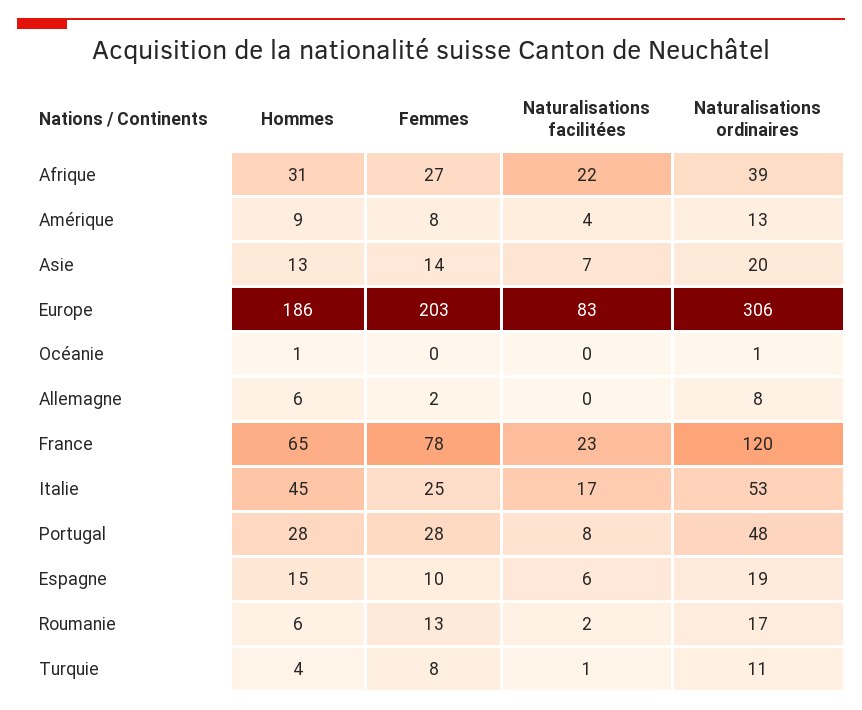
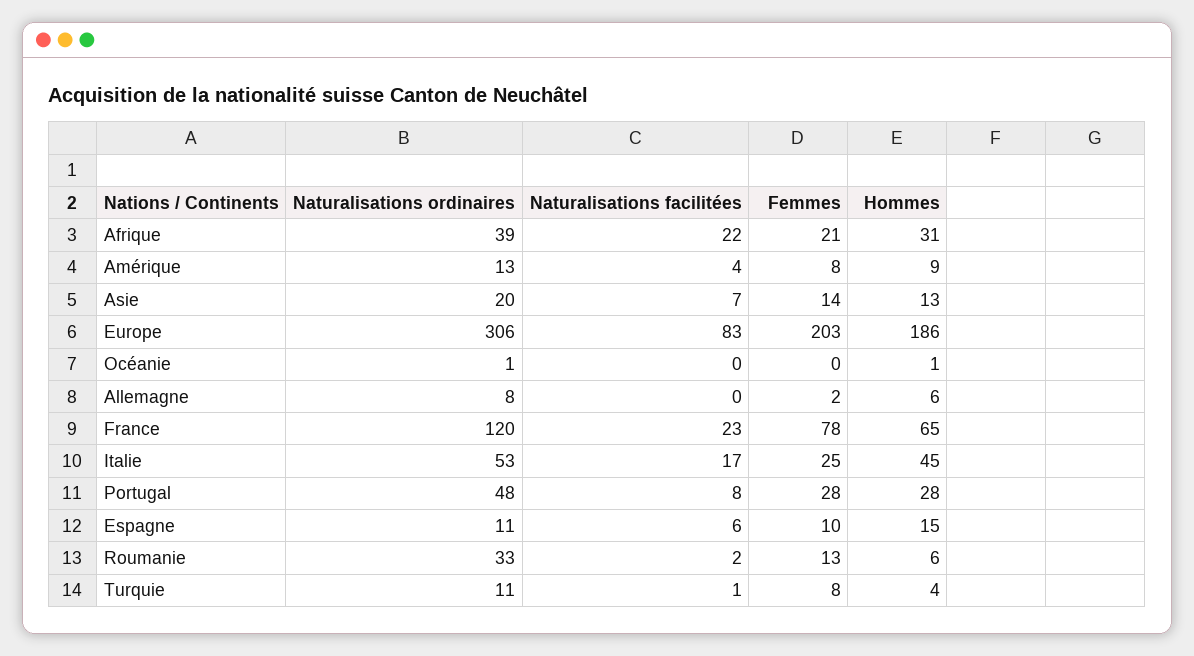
  {
    "Hommes": {
      "Afrique": 31,
      "Amérique": 9,
      "Asie": 13,
      "Europe": 186,
      "Océanie": 1,
      "Allemagne": 6,
      "France": 65,
      "Italie": 45,
      "Portugal": 28,
      "Espagne": 15,
      "Roumanie": 6,
      "Turquie": 4
    },
    "Femmes": {
-     "Afrique": 27,
+     "Afrique": 21,
      "Amérique": 8,
      "Asie": 14,
      "Europe": 203,
      "Océanie": 0,
      "Allemagne": 2,
      "France": 78,
      "Italie": 25,
      "Portugal": 28,
      "Espagne": 10,
      "Roumanie": 13,
      "Turquie": 8
    },
    "Naturalisations facilitées": {
      "Afrique": 22,
      "Amérique": 4,
      "Asie": 7,
      "Europe": 83,
      "Océanie": 0,
      "Allemagne": 0,
      "France": 23,
      "Italie": 17,
      "Portugal": 8,
      "Espagne": 6,
      "Roumanie": 2,
      "Turquie": 1
    },
    "Naturalisations ordinaires": {
      "Afrique": 39,
      "Amérique": 13,
      "Asie": 20,
      "Europe": 306,
      "Océanie": 1,
      "Allemagne": 8,
      "France": 120,
      "Italie": 53,
      "Portugal": 48,
-     "Espagne": 19,
+     "Espagne": 11,
-     "Roumanie": 17,
+     "Roumanie": 33,
      "Turquie": 11
    }
  }

